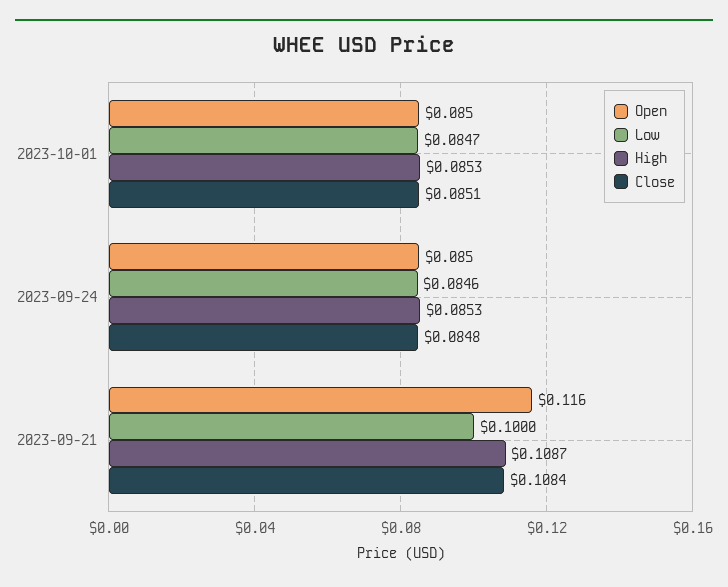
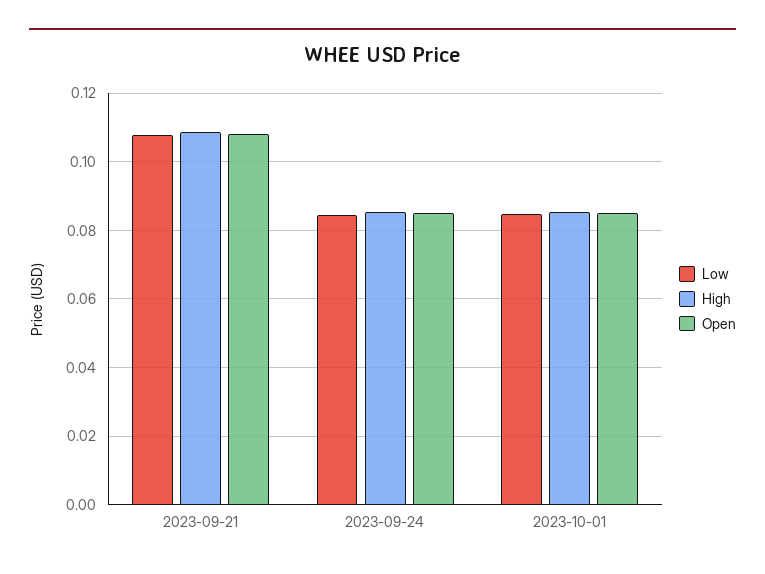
  {
    "Open": {
      "2023-10-01": 0.085,
      "2023-09-24": 0.085,
-     "2023-09-21": 0.116
+     "2023-09-21": 0.108
    },
    "Low": {
      "2023-10-01": 0.0847,
      "2023-09-24": 0.0846,
-     "2023-09-21": 0.1
+     "2023-09-21": 0.108
    },
    "High": {
      "2023-10-01": 0.0853,
      "2023-09-24": 0.0853,
      "2023-09-21": 0.1087
-   },
+   }
-   "Close": {
-     "2023-10-01": 0.0851,
-     "2023-09-24": 0.0848,
-     "2023-09-21": 0.1084
-   }
  }

